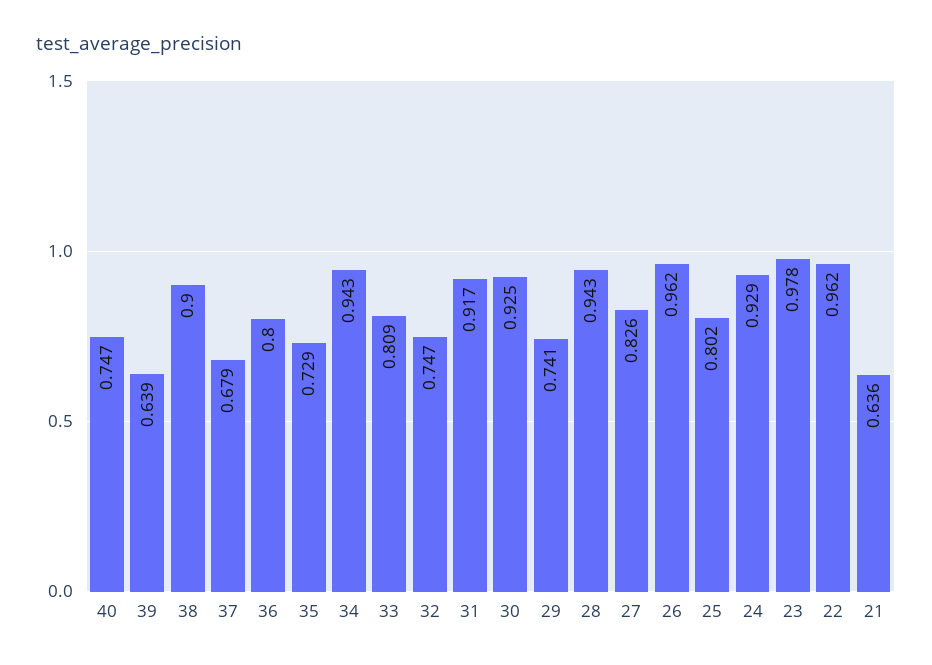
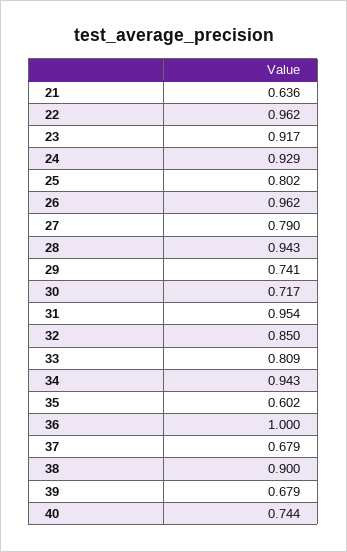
  {
-   "40": 0.747,
+   "40": 0.744,
-   "39": 0.639,
+   "39": 0.679,
    "38": 0.9,
    "37": 0.679,
-   "36": 0.8,
+   "36": 1,
-   "35": 0.729,
+   "35": 0.602,
    "34": 0.943,
    "33": 0.809,
-   "32": 0.747,
+   "32": 0.85,
-   "31": 0.917,
+   "31": 0.954,
-   "30": 0.925,
+   "30": 0.717,
    "29": 0.741,
    "28": 0.943,
-   "27": 0.826,
+   "27": 0.79,
    "26": 0.962,
    "25": 0.802,
    "24": 0.929,
-   "23": 0.978,
+   "23": 0.917,
    "22": 0.962,
    "21": 0.636
  }

